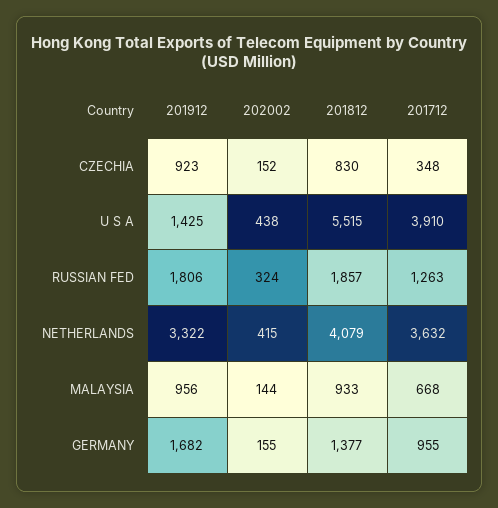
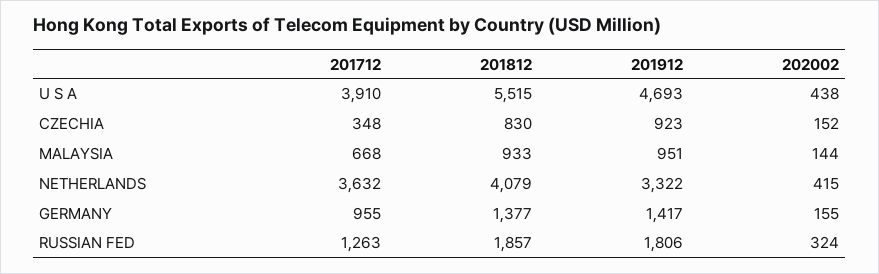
  {
    "201912": {
      "CZECHIA": 923,
-     "U S A": 1425,
+     "U S A": 4693,
      "RUSSIAN FED": 1806,
      "NETHERLANDS": 3322,
-     "MALAYSIA": 956,
+     "MALAYSIA": 951,
-     "GERMANY": 1682
+     "GERMANY": 1417
    },
    "202002": {
      "CZECHIA": 152,
      "U S A": 438,
      "RUSSIAN FED": 324,
      "NETHERLANDS": 415,
      "MALAYSIA": 144,
      "GERMANY": 155
    },
    "201812": {
      "CZECHIA": 830,
      "U S A": 5515,
      "RUSSIAN FED": 1857,
      "NETHERLANDS": 4079,
      "MALAYSIA": 933,
      "GERMANY": 1377
    },
    "201712": {
      "CZECHIA": 348,
      "U S A": 3910,
      "RUSSIAN FED": 1263,
      "NETHERLANDS": 3632,
      "MALAYSIA": 668,
      "GERMANY": 955
    }
  }

